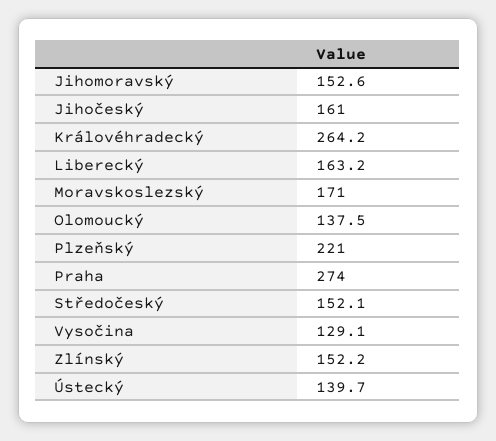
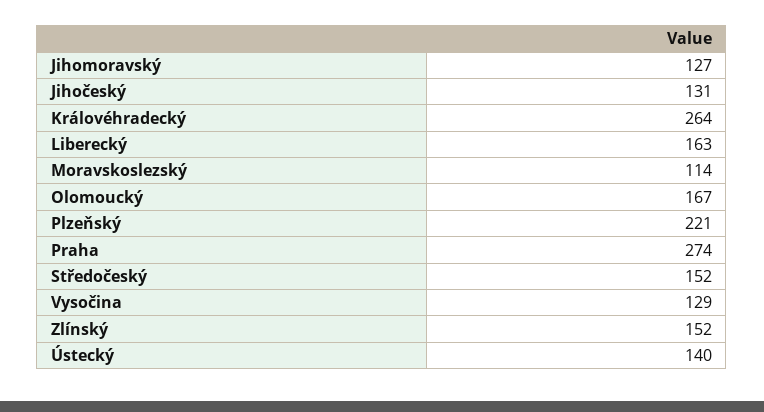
  {
-   "Jihomoravský": 152.6,
+   "Jihomoravský": 127,
-   "Jihočeský": 161,
+   "Jihočeský": 131,
    "Královéhradecký": 264.2,
    "Liberecký": 163.2,
-   "Moravskoslezský": 171,
+   "Moravskoslezský": 114,
-   "Olomoucký": 137.5,
+   "Olomoucký": 167,
    "Plzeňský": 221,
    "Praha": 274,
    "Středočeský": 152.1,
    "Vysočina": 129.1,
    "Zlínský": 152.2,
    "Ústecký": 139.7
  }

